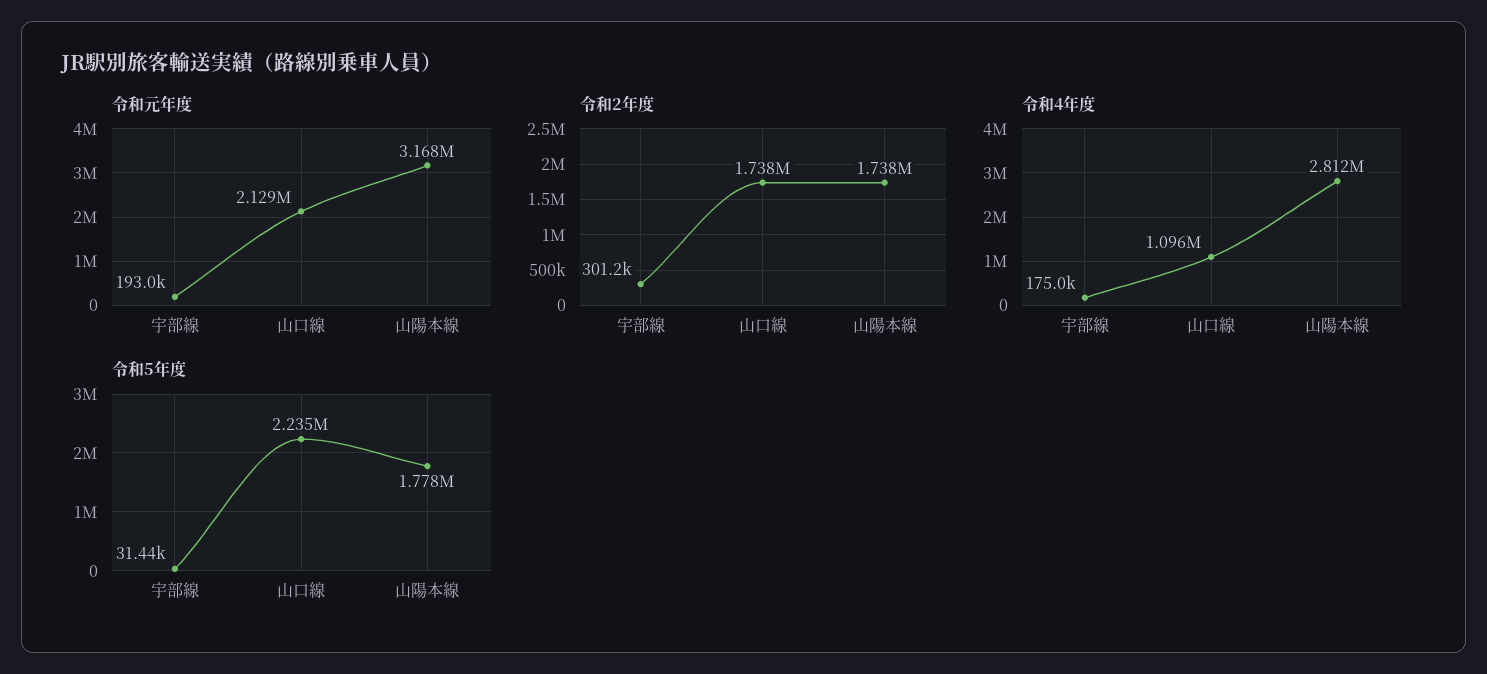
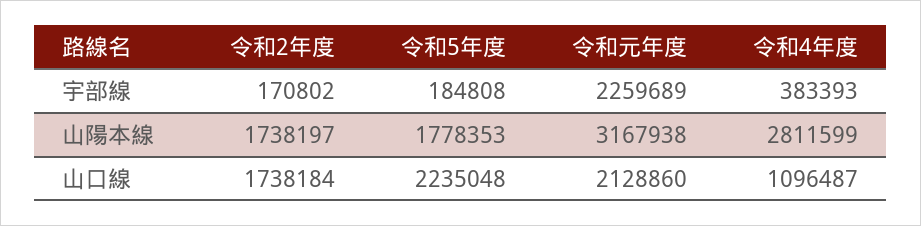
  {
    "令和元年度": {
-     "宇部線": 193000,
+     "宇部線": 2259689,
      "山口線": 2128860,
      "山陽本線": 3167938
    },
    "令和2年度": {
-     "宇部線": 301200,
+     "宇部線": 170802,
      "山口線": 1738184,
      "山陽本線": 1738197
    },
    "令和4年度": {
-     "宇部線": 175000,
+     "宇部線": 383393,
      "山口線": 1096487,
      "山陽本線": 2811599
    },
    "令和5年度": {
-     "宇部線": 31440,
+     "宇部線": 184808,
      "山口線": 2235048,
      "山陽本線": 1778353
    }
  }

